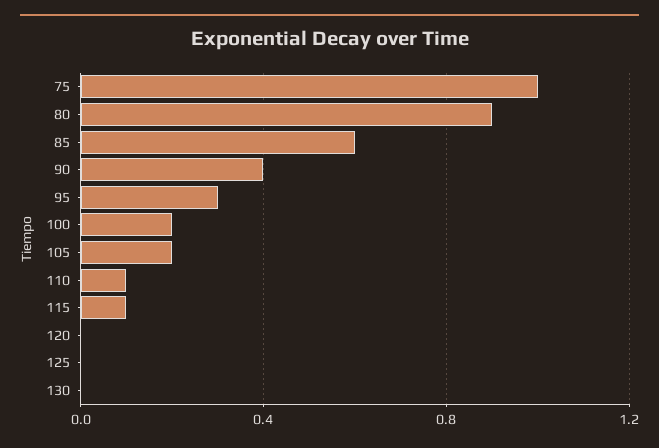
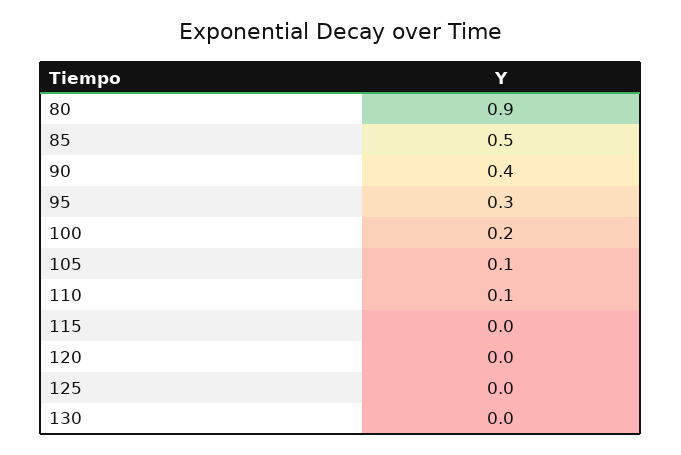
  {
-   "75": 1,
    "80": 0.9,
-   "85": 0.6,
+   "85": 0.5,
    "90": 0.4,
    "95": 0.3,
    "100": 0.2,
-   "105": 0.2,
+   "105": 0.1,
    "110": 0.1,
-   "115": 0.1,
+   "115": 0,
    "120": 0,
    "125": 0,
    "130": 0
  }

